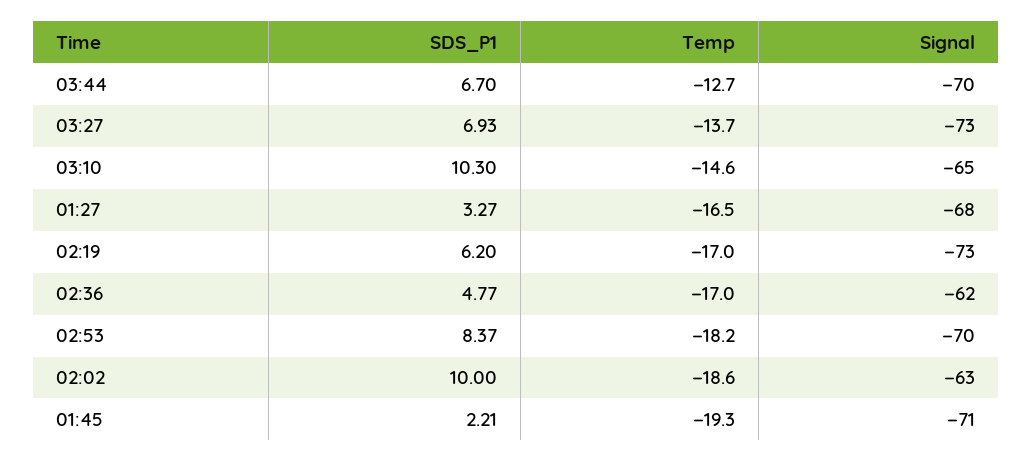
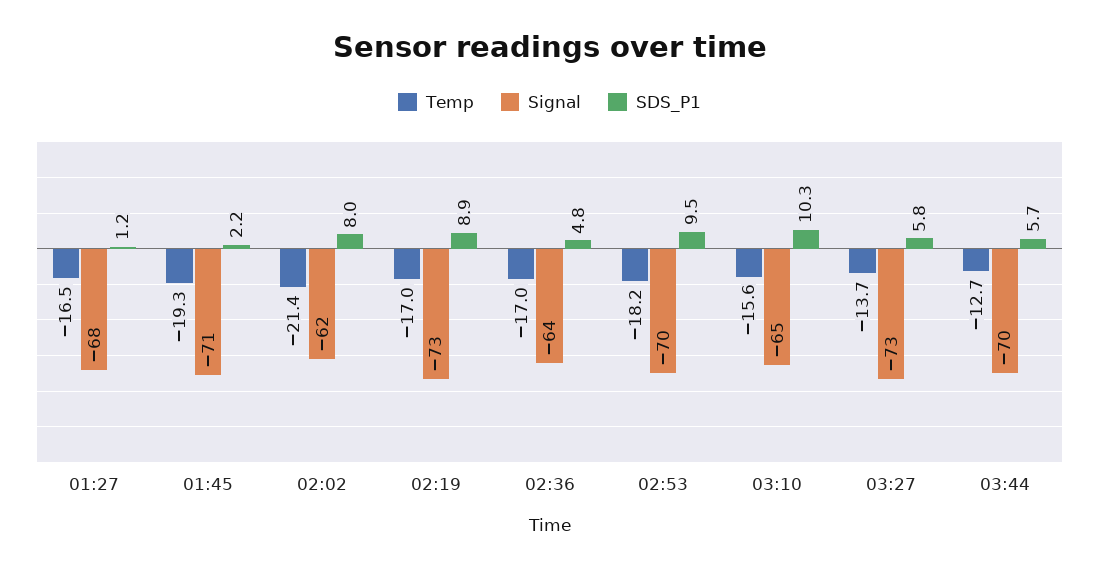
  {
    "SDS_P1": {
-     "03:44": 6.7,
+     "03:44": 5.7,
-     "03:27": 6.93,
+     "03:27": 5.8,
      "03:10": 10.3,
-     "01:27": 3.27,
+     "01:27": 1.2,
-     "02:19": 6.2,
+     "02:19": 8.9,
      "02:36": 4.77,
-     "02:53": 8.37,
+     "02:53": 9.5,
-     "02:02": 10,
+     "02:02": 8,
      "01:45": 2.21
    },
    "Temp": {
      "03:44": -12.7,
      "03:27": -13.7,
-     "03:10": -14.6,
+     "03:10": -15.6,
      "01:27": -16.5,
      "02:19": -17,
      "02:36": -17,
      "02:53": -18.2,
-     "02:02": -18.6,
+     "02:02": -21.4,
      "01:45": -19.3
    },
    "Signal": {
      "03:44": -70,
      "03:27": -73,
      "03:10": -65,
      "01:27": -68,
      "02:19": -73,
-     "02:36": -62,
+     "02:36": -64,
      "02:53": -70,
-     "02:02": -63,
+     "02:02": -62,
      "01:45": -71
    }
  }

